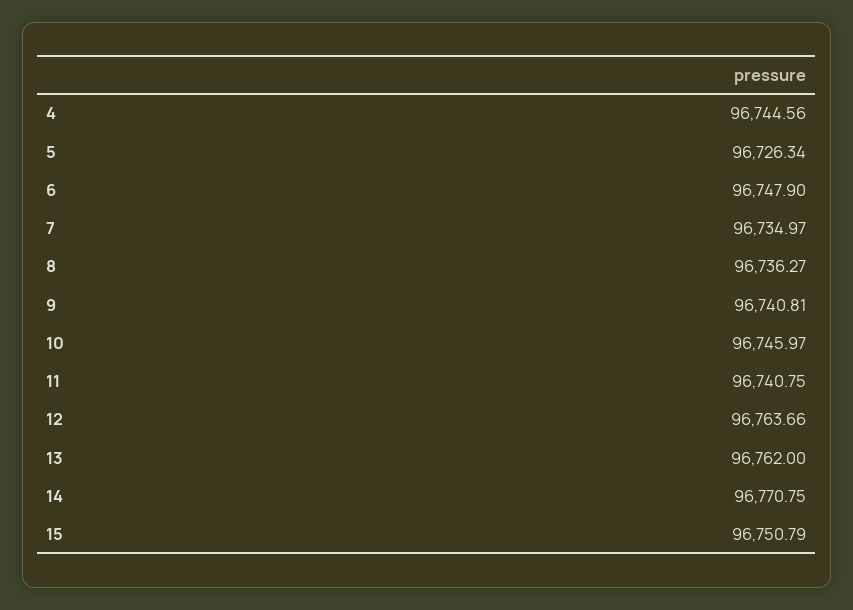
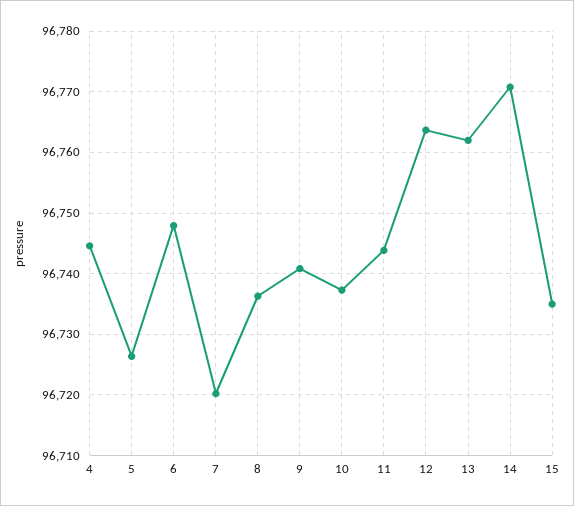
  {
    "4": 96744.56,
    "5": 96726.34,
    "6": 96747.9,
-   "7": 96734.97,
+   "7": 96720,
    "8": 96736.27,
    "9": 96740.81,
-   "10": 96745.97,
+   "10": 96737,
-   "11": 96740.75,
+   "11": 96744,
    "12": 96763.66,
    "13": 96762,
    "14": 96770.75,
-   "15": 96750.79
+   "15": 96735
  }

